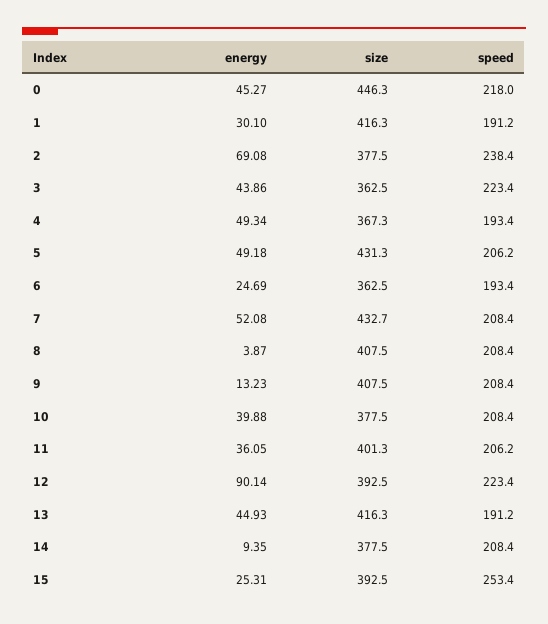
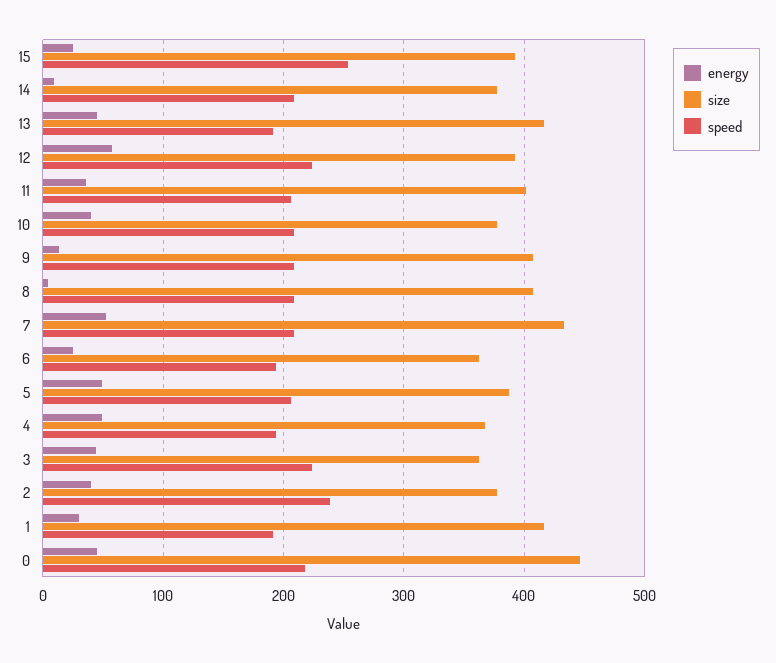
  {
    "energy": {
      "0": 45.27,
      "1": 30.1,
-     "2": 69.08,
+     "2": 40,
      "3": 43.86,
      "4": 49.34,
      "5": 49.18,
      "6": 24.69,
      "7": 52.08,
      "8": 3.87,
      "9": 13.23,
      "10": 39.88,
      "11": 36.05,
-     "12": 90.14,
+     "12": 60,
      "13": 44.93,
      "14": 9.35,
      "15": 25.31
    },
    "size": {
      "0": 446.3,
      "1": 416.3,
      "2": 377.5,
      "3": 362.5,
      "4": 367.3,
-     "5": 431.3,
+     "5": 390,
      "6": 362.5,
      "7": 432.7,
      "8": 407.5,
      "9": 407.5,
      "10": 377.5,
      "11": 401.3,
      "12": 392.5,
      "13": 416.3,
      "14": 377.5,
      "15": 392.5
    },
    "speed": {
      "0": 218,
      "1": 191.2,
      "2": 238.4,
      "3": 223.4,
      "4": 193.4,
      "5": 206.2,
      "6": 193.4,
      "7": 208.4,
      "8": 208.4,
      "9": 208.4,
      "10": 208.4,
      "11": 206.2,
      "12": 223.4,
      "13": 191.2,
      "14": 208.4,
      "15": 253.4
    }
  }

